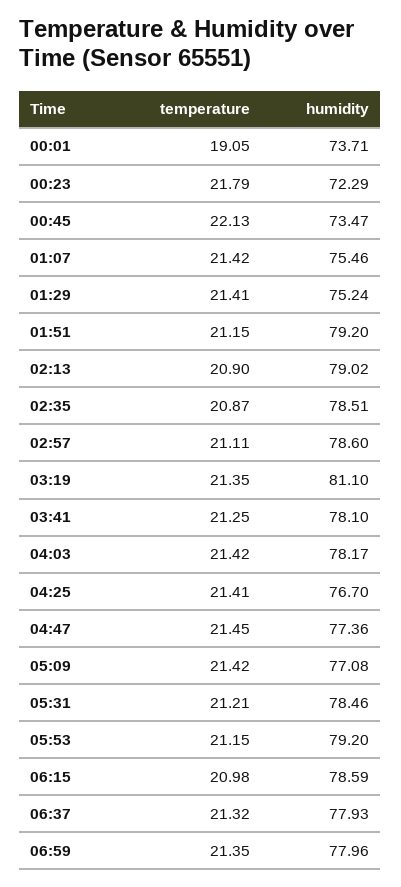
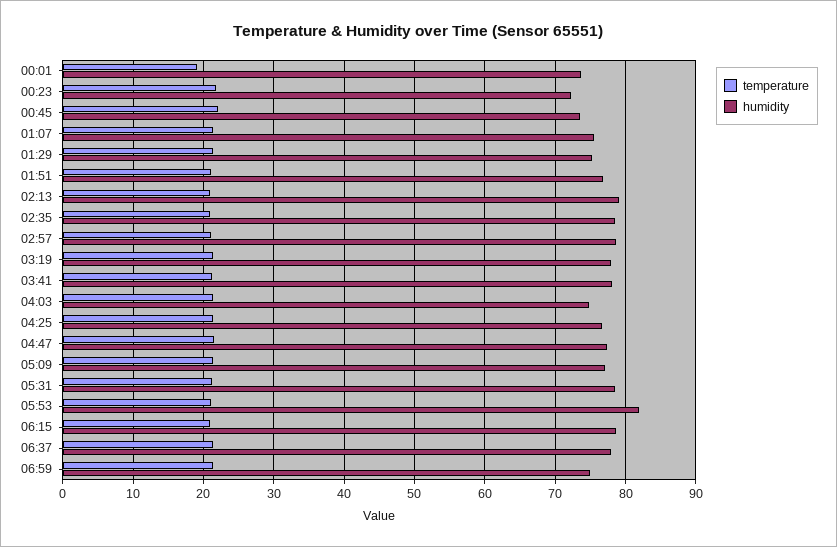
  {
    "temperature": {
      "00:01": 19.05,
      "00:23": 21.79,
      "00:45": 22.13,
      "01:07": 21.42,
      "01:29": 21.41,
      "01:51": 21.15,
      "02:13": 20.9,
      "02:35": 20.87,
      "02:57": 21.11,
      "03:19": 21.35,
      "03:41": 21.25,
      "04:03": 21.42,
      "04:25": 21.41,
      "04:47": 21.45,
      "05:09": 21.42,
      "05:31": 21.21,
      "05:53": 21.15,
      "06:15": 20.98,
      "06:37": 21.32,
      "06:59": 21.35
    },
    "humidity": {
      "00:01": 73.71,
      "00:23": 72.29,
      "00:45": 73.47,
      "01:07": 75.46,
      "01:29": 75.24,
-     "01:51": 79.2,
+     "01:51": 77,
      "02:13": 79.02,
      "02:35": 78.51,
      "02:57": 78.6,
-     "03:19": 81.1,
+     "03:19": 78,
      "03:41": 78.1,
-     "04:03": 78.17,
+     "04:03": 75,
      "04:25": 76.7,
      "04:47": 77.36,
      "05:09": 77.08,
      "05:31": 78.46,
-     "05:53": 79.2,
+     "05:53": 82,
      "06:15": 78.59,
      "06:37": 77.93,
-     "06:59": 77.96
+     "06:59": 75
    }
  }

